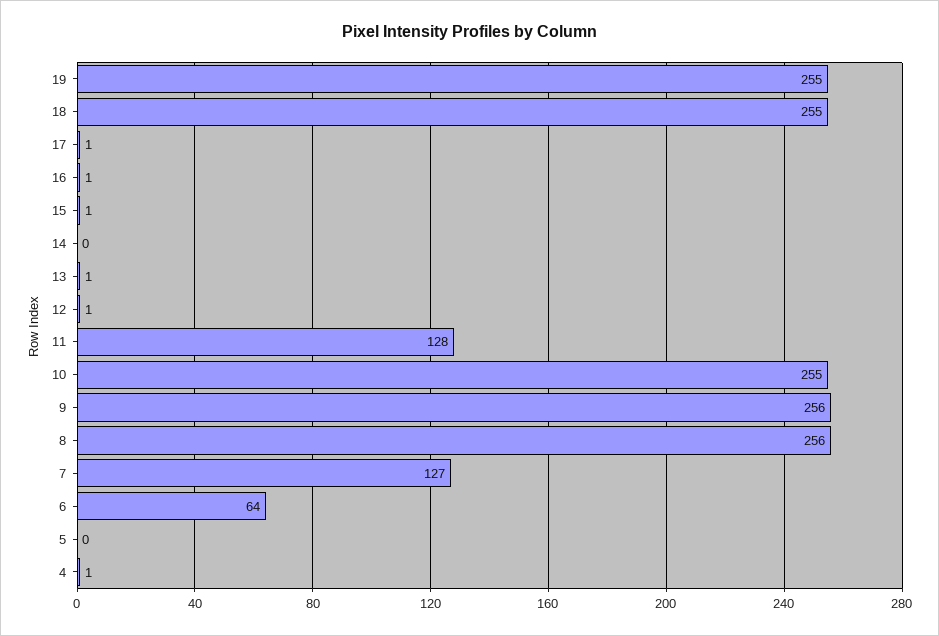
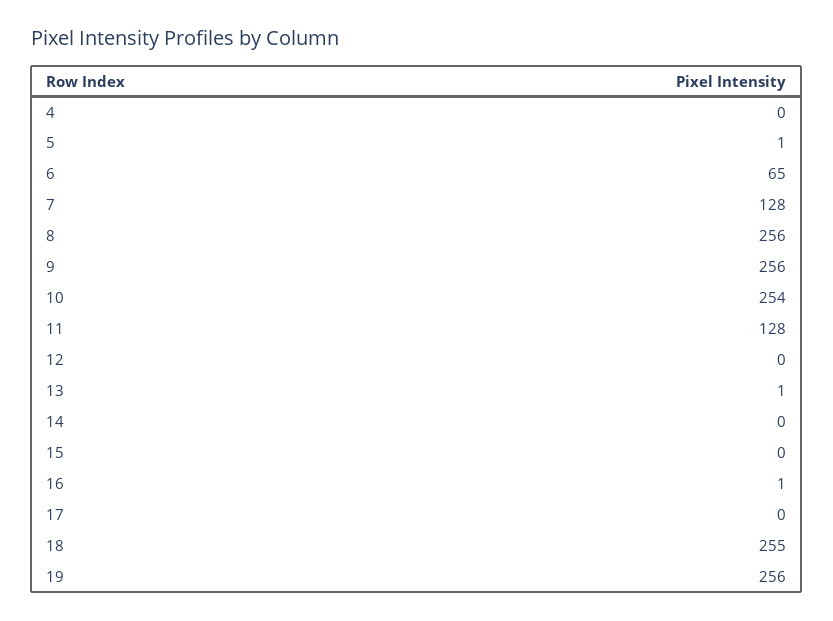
  {
-   "19": 255,
+   "19": 256,
    "18": 255,
-   "17": 1,
+   "17": 0,
    "16": 1,
-   "15": 1,
+   "15": 0,
    "14": 0,
    "13": 1,
-   "12": 1,
+   "12": 0,
    "11": 128,
-   "10": 255,
+   "10": 254,
    "9": 256,
    "8": 256,
-   "7": 127,
+   "7": 128,
-   "6": 64,
+   "6": 65,
-   "5": 0,
+   "5": 1,
-   "4": 1
+   "4": 0
  }

